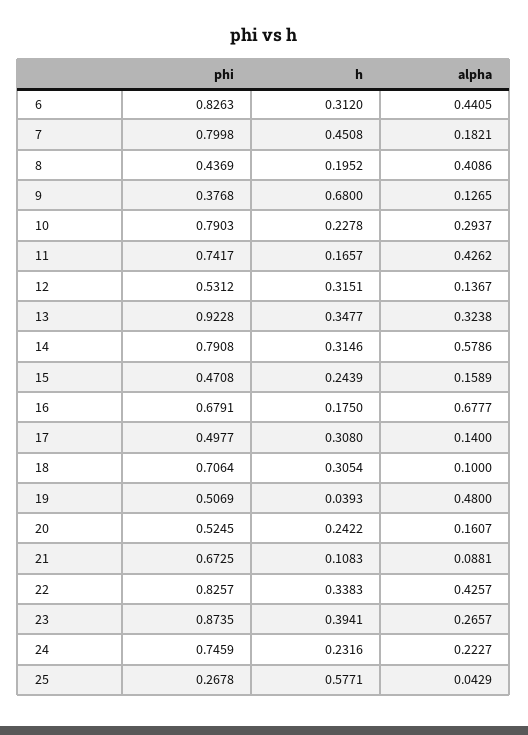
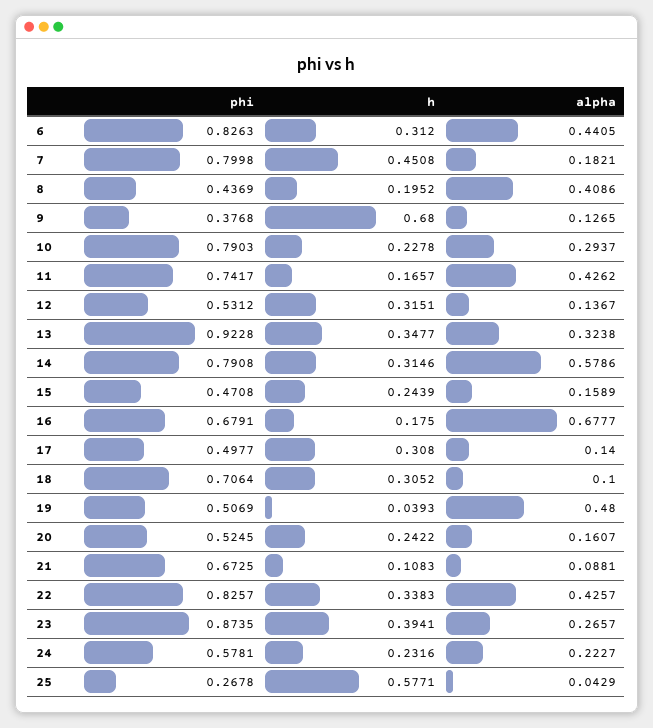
  {
    "phi": {
      "6": 0.8263,
      "7": 0.7998,
      "8": 0.4369,
      "9": 0.3768,
      "10": 0.7903,
      "11": 0.7417,
      "12": 0.5312,
      "13": 0.9228,
      "14": 0.7908,
      "15": 0.4708,
      "16": 0.6791,
      "17": 0.4977,
      "18": 0.7064,
      "19": 0.5069,
      "20": 0.5245,
      "21": 0.6725,
      "22": 0.8257,
      "23": 0.8735,
-     "24": 0.7459,
+     "24": 0.5781,
      "25": 0.2678
    },
    "h": {
      "6": 0.312,
      "7": 0.4508,
      "8": 0.1952,
      "9": 0.68,
      "10": 0.2278,
      "11": 0.1657,
      "12": 0.3151,
      "13": 0.3477,
      "14": 0.3146,
      "15": 0.2439,
      "16": 0.175,
      "17": 0.308,
-     "18": 0.3054,
+     "18": 0.3052,
      "19": 0.0393,
      "20": 0.2422,
      "21": 0.1083,
      "22": 0.3383,
      "23": 0.3941,
      "24": 0.2316,
      "25": 0.5771
    },
    "alpha": {
      "6": 0.4405,
      "7": 0.1821,
      "8": 0.4086,
      "9": 0.1265,
      "10": 0.2937,
      "11": 0.4262,
      "12": 0.1367,
      "13": 0.3238,
      "14": 0.5786,
      "15": 0.1589,
      "16": 0.6777,
      "17": 0.14,
      "18": 0.1,
      "19": 0.48,
      "20": 0.1607,
      "21": 0.0881,
      "22": 0.4257,
      "23": 0.2657,
      "24": 0.2227,
      "25": 0.0429
    }
  }

